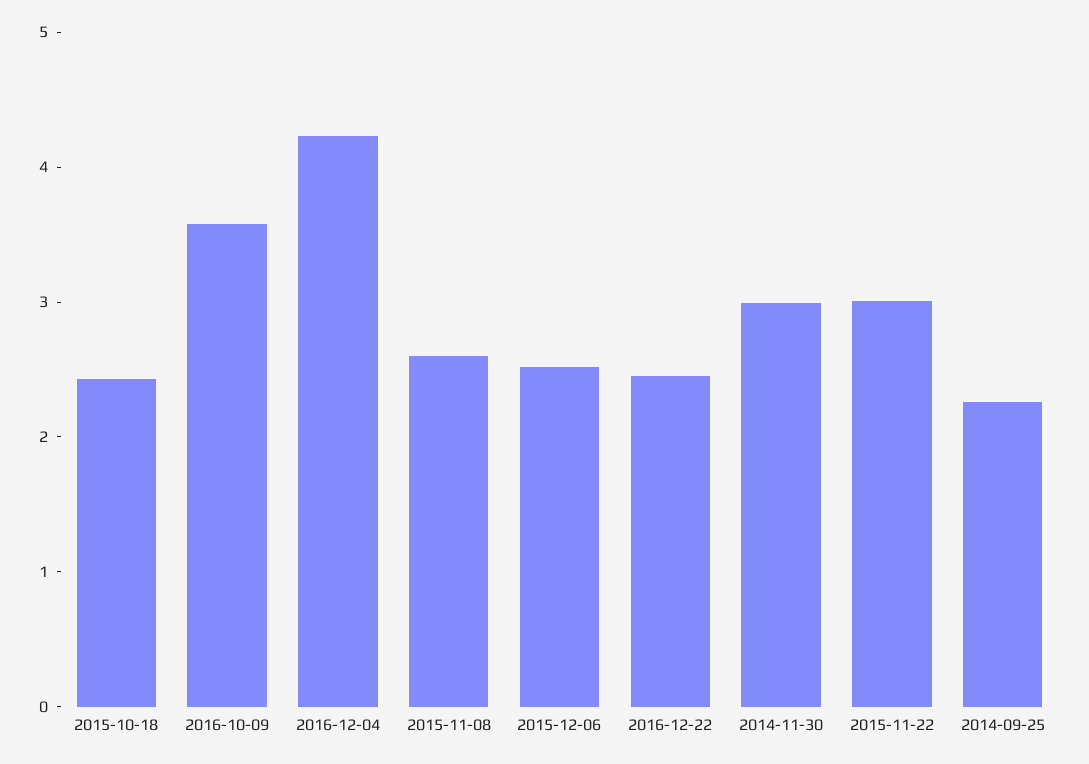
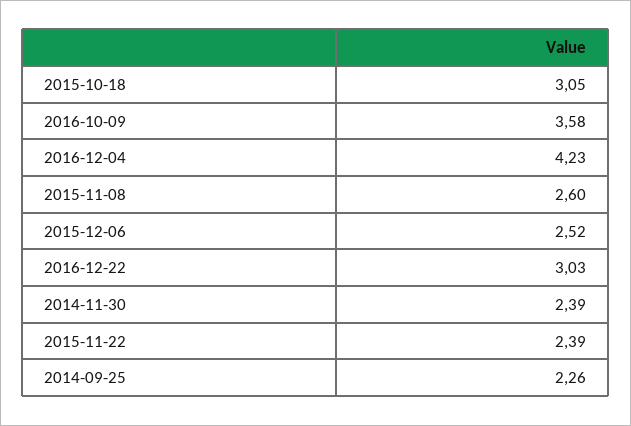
  {
-   "2015-10-18": 2.4,
+   "2015-10-18": 3.05,
    "2016-10-09": 3.58,
    "2016-12-04": 4.23,
    "2015-11-08": 2.6,
    "2015-12-06": 2.52,
-   "2016-12-22": 2.4,
+   "2016-12-22": 3.03,
-   "2014-11-30": 3,
+   "2014-11-30": 2.39,
-   "2015-11-22": 3,
+   "2015-11-22": 2.39,
    "2014-09-25": 2.26
  }

